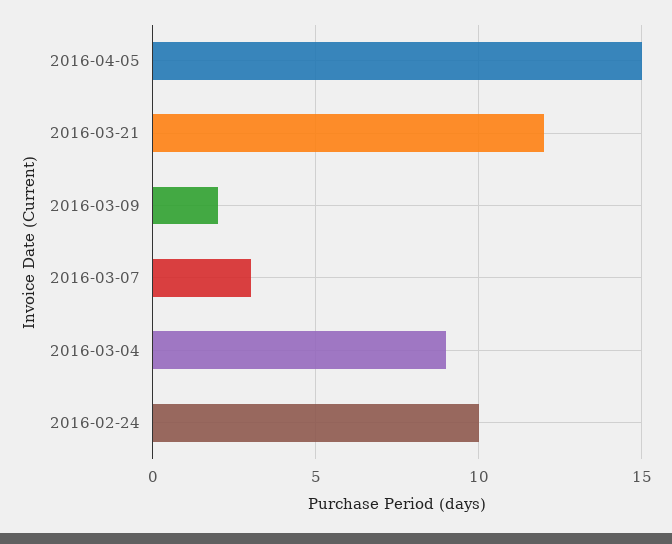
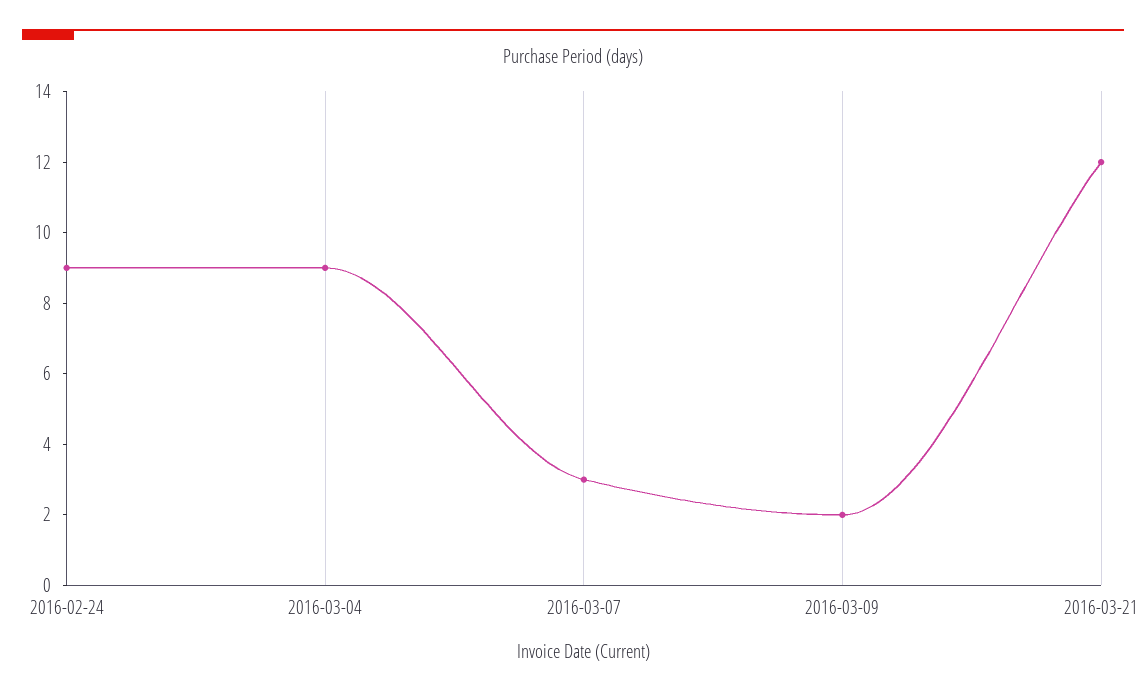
  {
-   "2016-04-05": 15,
    "2016-03-21": 12,
    "2016-03-09": 2,
    "2016-03-07": 3,
    "2016-03-04": 9,
-   "2016-02-24": 10
+   "2016-02-24": 9
  }

